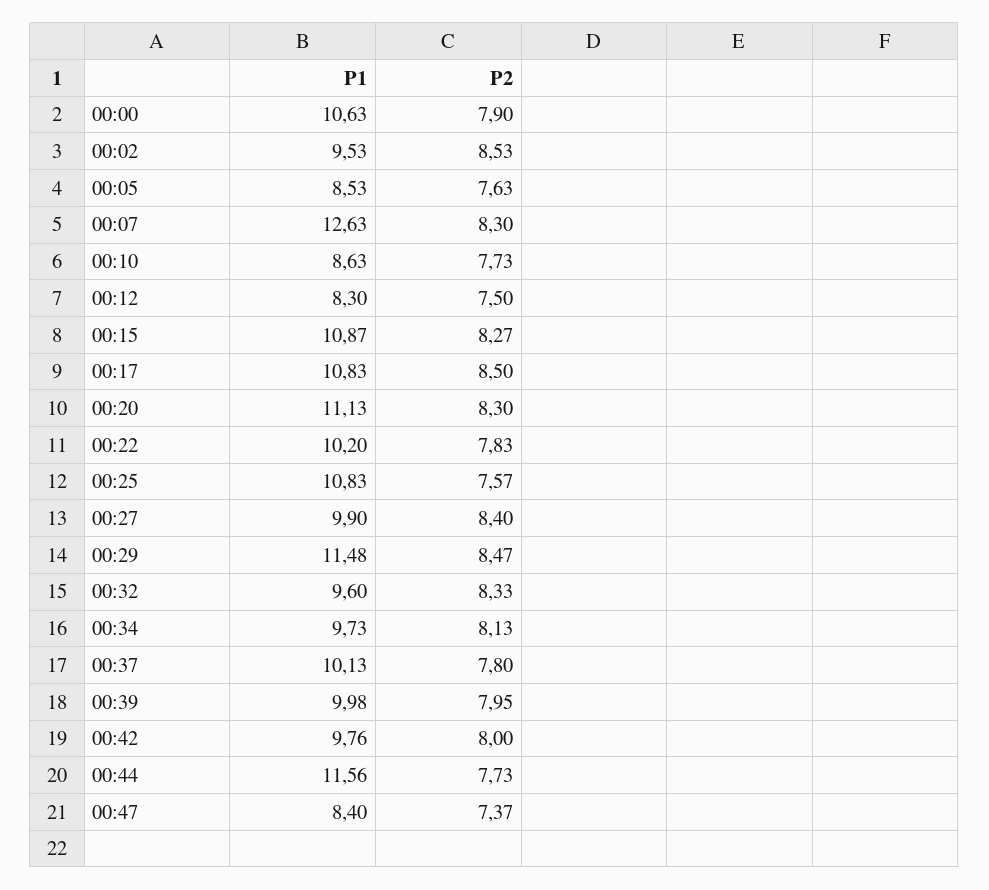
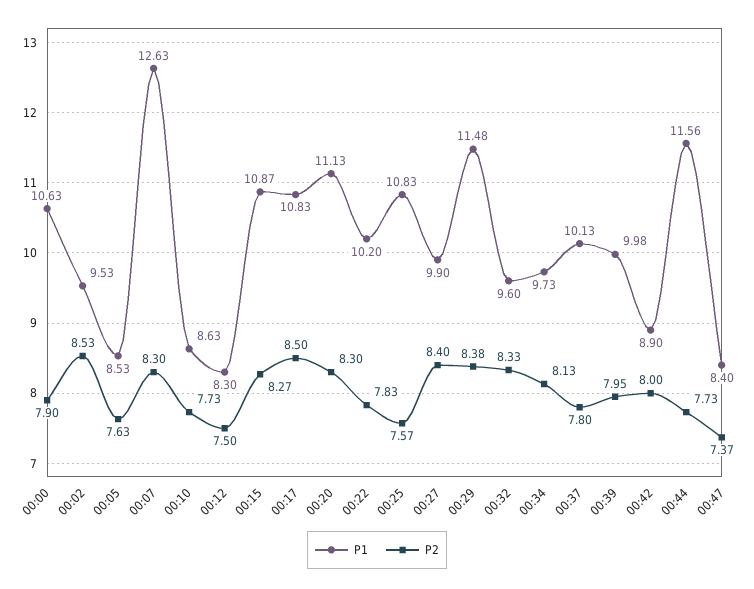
  {
    "P1": {
      "00:00": 10.63,
      "00:02": 9.53,
      "00:05": 8.53,
      "00:07": 12.63,
      "00:10": 8.63,
      "00:12": 8.3,
      "00:15": 10.87,
      "00:17": 10.83,
      "00:20": 11.13,
      "00:22": 10.2,
      "00:25": 10.83,
      "00:27": 9.9,
      "00:29": 11.48,
      "00:32": 9.6,
      "00:34": 9.73,
      "00:37": 10.13,
      "00:39": 9.98,
-     "00:42": 9.76,
+     "00:42": 8.9,
      "00:44": 11.56,
      "00:47": 8.4
    },
    "P2": {
      "00:00": 7.9,
      "00:02": 8.53,
      "00:05": 7.63,
      "00:07": 8.3,
      "00:10": 7.73,
      "00:12": 7.5,
      "00:15": 8.27,
      "00:17": 8.5,
      "00:20": 8.3,
      "00:22": 7.83,
      "00:25": 7.57,
      "00:27": 8.4,
-     "00:29": 8.47,
+     "00:29": 8.38,
      "00:32": 8.33,
      "00:34": 8.13,
      "00:37": 7.8,
      "00:39": 7.95,
      "00:42": 8,
      "00:44": 7.73,
      "00:47": 7.37
    }
  }

